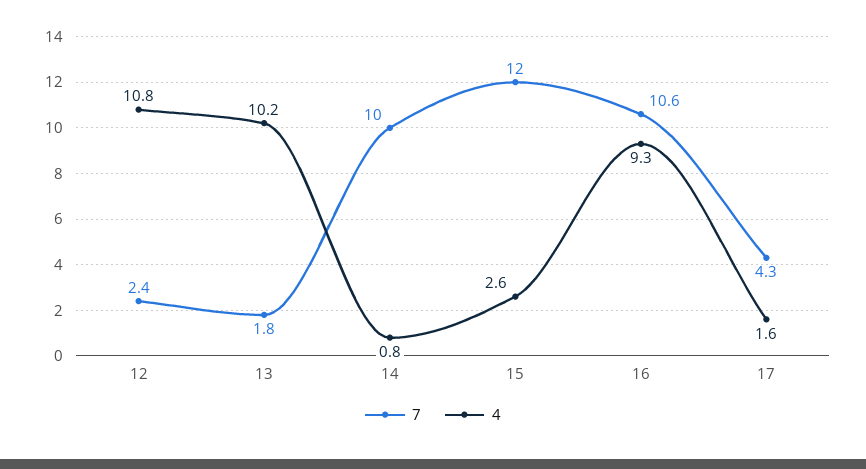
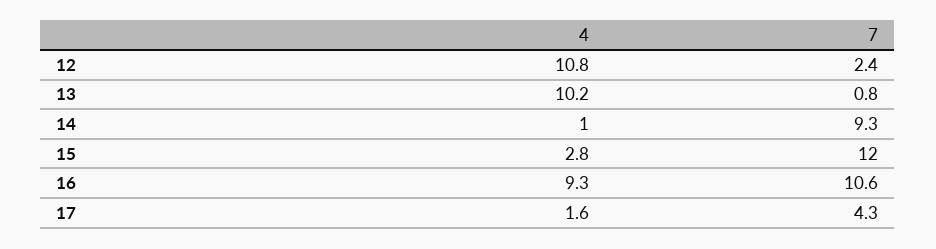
  {
    "7": {
      "12": 2.4,
-     "13": 1.8,
+     "13": 0.8,
-     "14": 10,
+     "14": 9.3,
      "15": 12,
      "16": 10.6,
      "17": 4.3
    },
    "4": {
      "12": 10.8,
      "13": 10.2,
-     "14": 0.8,
+     "14": 1,
-     "15": 2.6,
+     "15": 2.8,
      "16": 9.3,
      "17": 1.6
    }
  }

